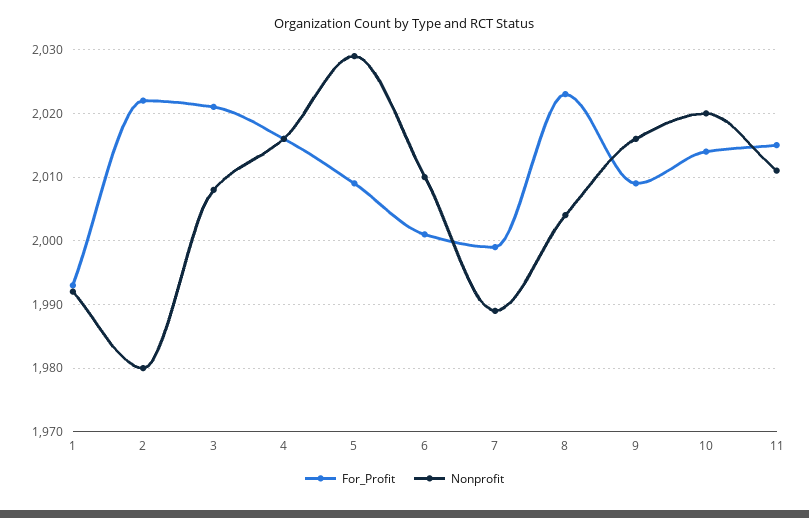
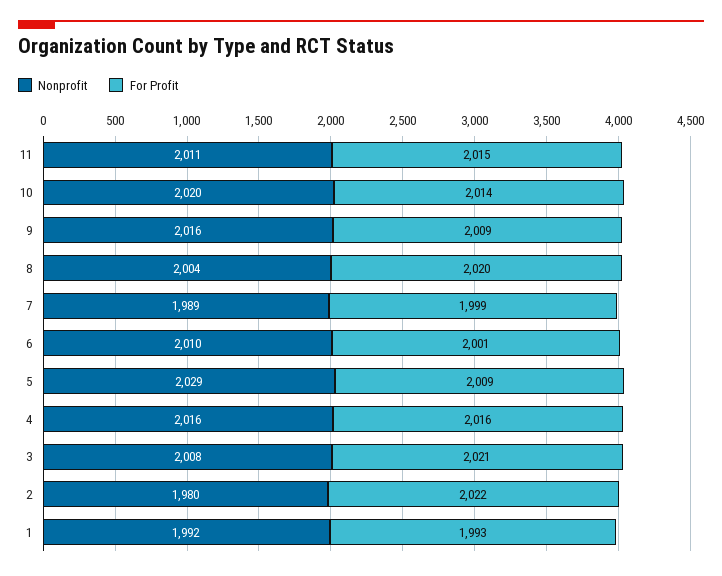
  {
    "For_Profit": {
      "1": 1993,
      "2": 2022,
      "3": 2021,
      "4": 2016,
      "5": 2009,
      "6": 2001,
      "7": 1999,
-     "8": 2023,
+     "8": 2020,
      "9": 2009,
      "10": 2014,
      "11": 2015
    },
    "Nonprofit": {
      "1": 1992,
      "2": 1980,
      "3": 2008,
      "4": 2016,
      "5": 2029,
      "6": 2010,
      "7": 1989,
      "8": 2004,
      "9": 2016,
      "10": 2020,
      "11": 2011
    }
  }

